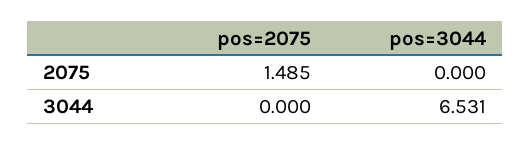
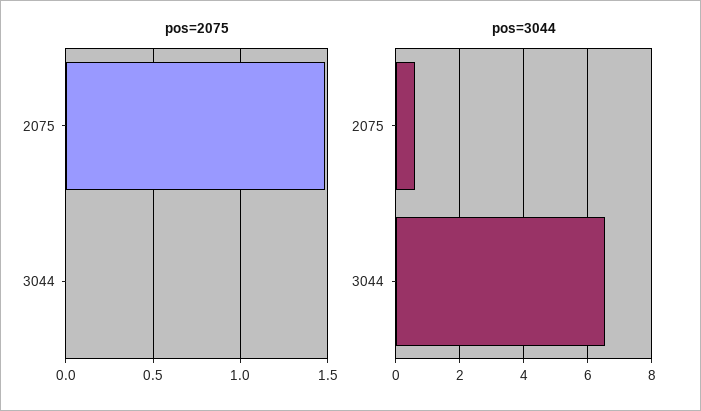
  {
    "pos=2075": {
      "2075": 1.485,
      "3044": 0
    },
    "pos=3044": {
-     "2075": 0,
+     "2075": 0.6,
      "3044": 6.531
    }
  }

